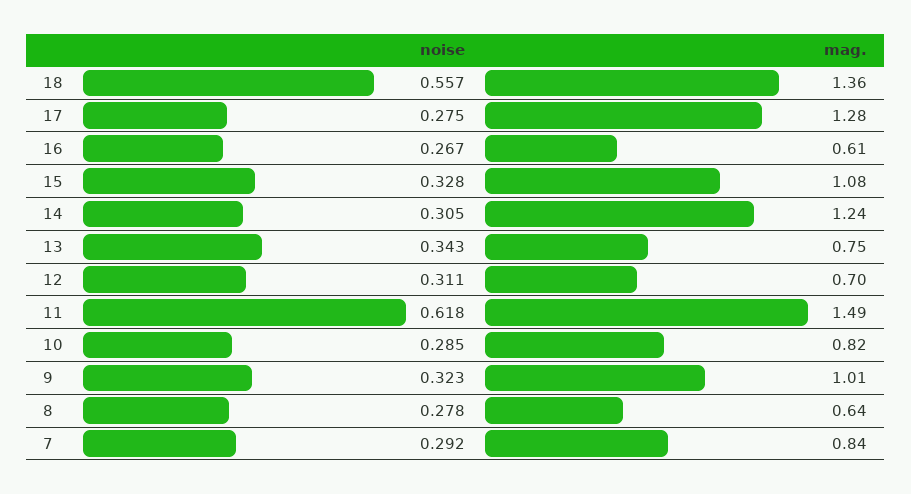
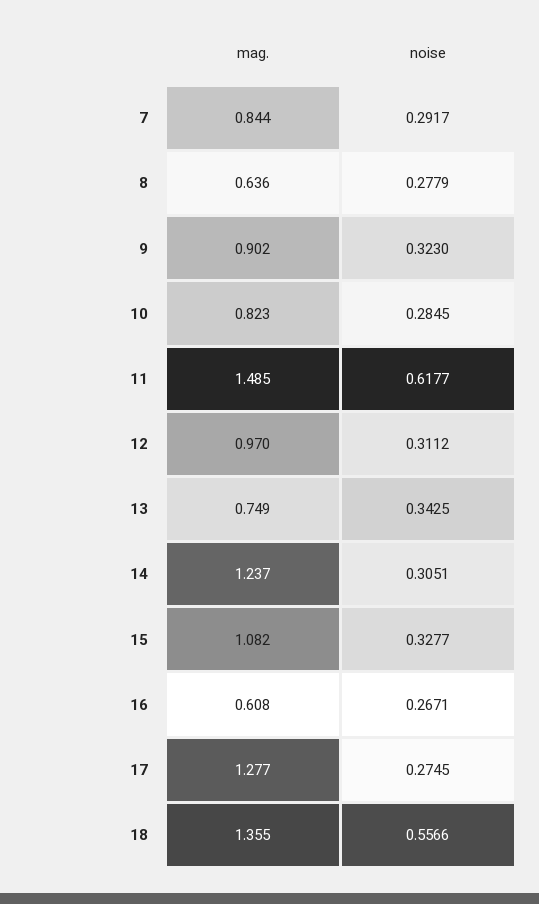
  {
    "noise": {
      "18": 0.5566,
      "17": 0.2745,
      "16": 0.2671,
      "15": 0.3277,
      "14": 0.3051,
      "13": 0.3425,
      "12": 0.3112,
      "11": 0.6177,
      "10": 0.2845,
      "9": 0.323,
      "8": 0.2779,
      "7": 0.2917
    },
    "mag.": {
      "18": 1.355,
      "17": 1.277,
      "16": 0.608,
      "15": 1.082,
      "14": 1.237,
      "13": 0.749,
-     "12": 0.7,
+     "12": 0.97,
      "11": 1.485,
      "10": 0.823,
-     "9": 1.01,
+     "9": 0.902,
      "8": 0.636,
      "7": 0.844
    }
  }

